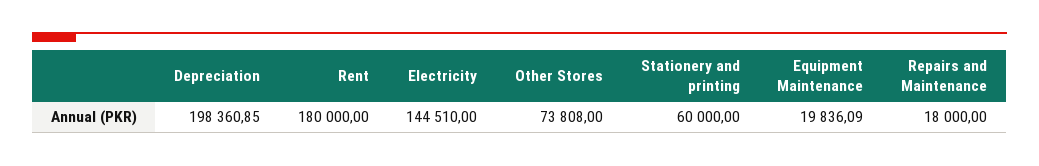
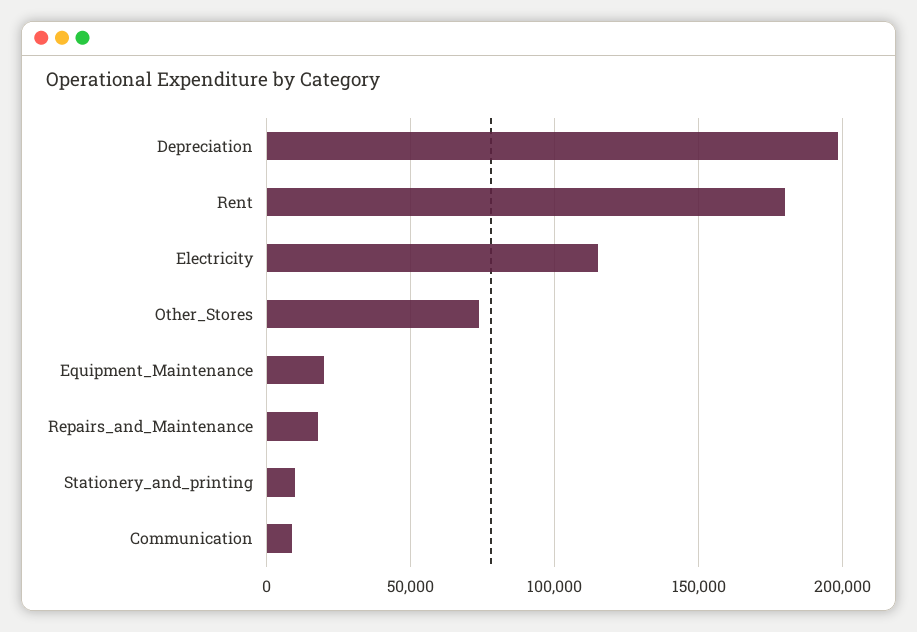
  {
    "Depreciation": 198360.85,
    "Rent": 180000,
-   "Electricity": 144510,
+   "Electricity": 115000,
    "Other Stores": 73808,
-   "Stationery and printing": 60000,
+   "Stationery and printing": 10000,
    "Equipment Maintenance": 19836.09,
-   "Repairs and Maintenance": 18000
+   "Repairs and Maintenance": 18000,
+   "Communication": 10000
  }

